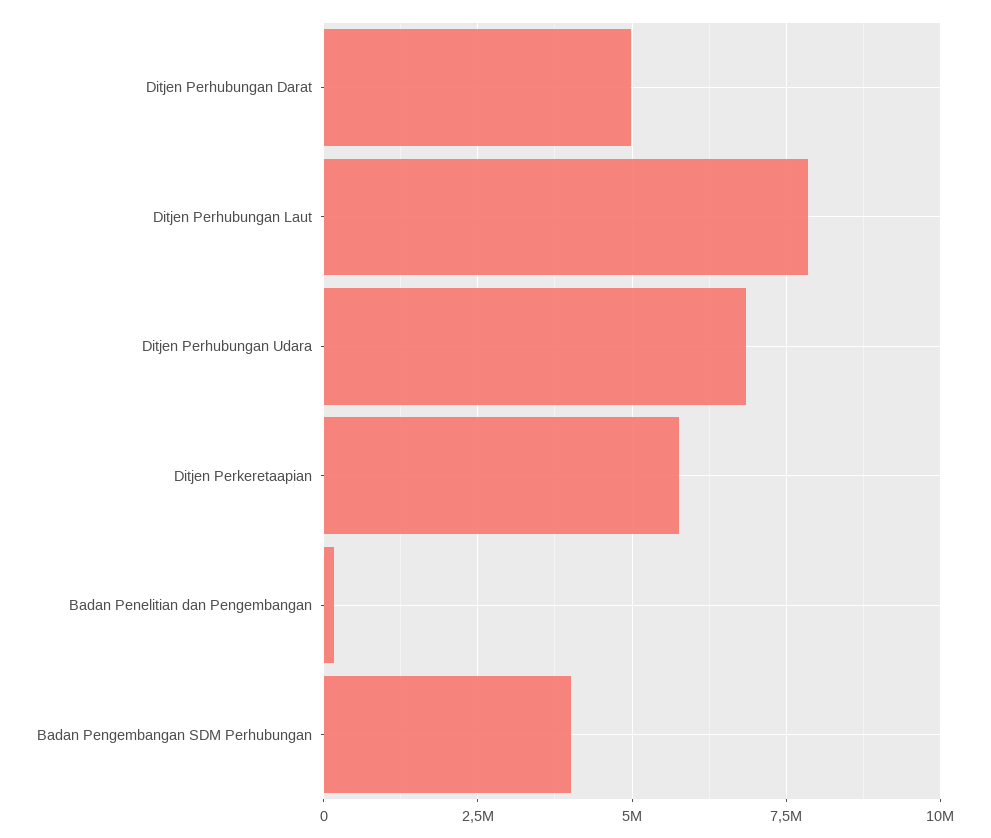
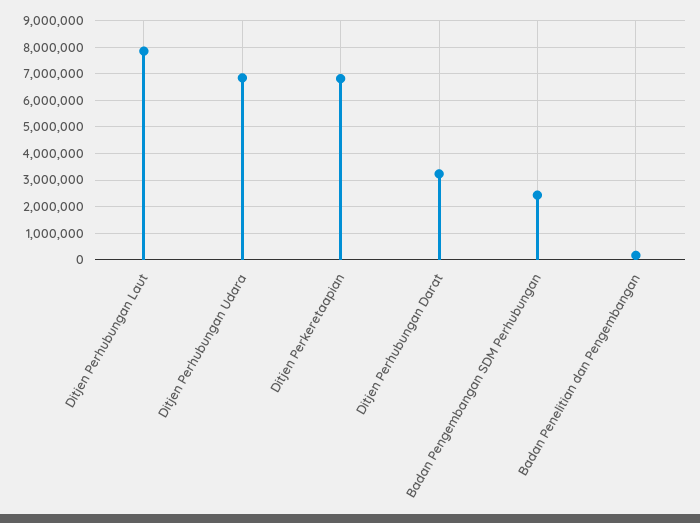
  {
-   "Ditjen Perhubungan Darat": 5000000,
+   "Ditjen Perhubungan Darat": 3250000,
    "Ditjen Perhubungan Laut": 7750000,
    "Ditjen Perhubungan Udara": 6750000,
-   "Ditjen Perkeretaapian": 5750000,
+   "Ditjen Perkeretaapian": 6750000,
    "Badan Penelitian dan Pengembangan": 250000,
-   "Badan Pengembangan SDM Perhubungan": 4000000
+   "Badan Pengembangan SDM Perhubungan": 2500000
  }

